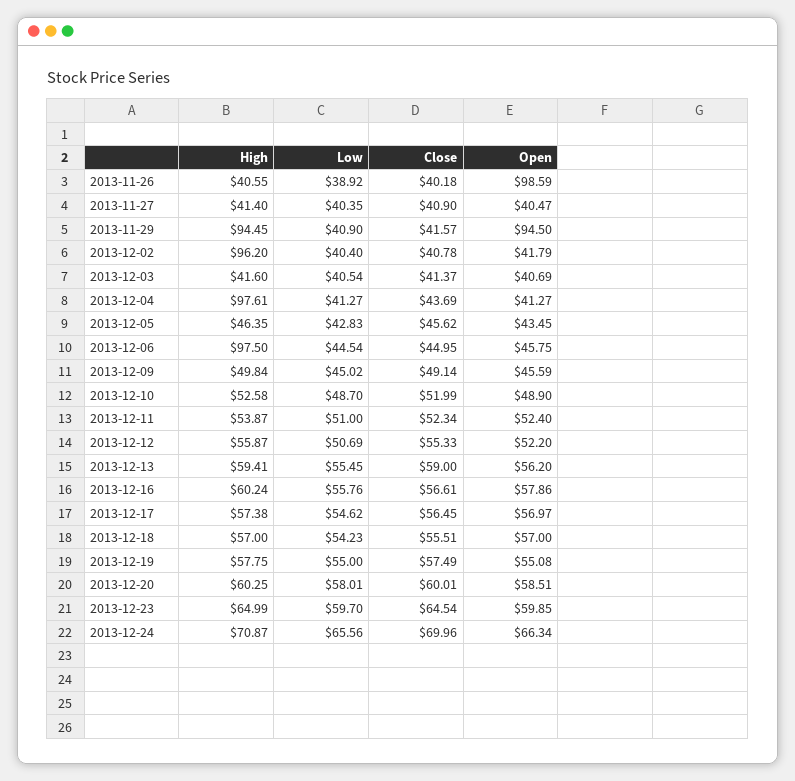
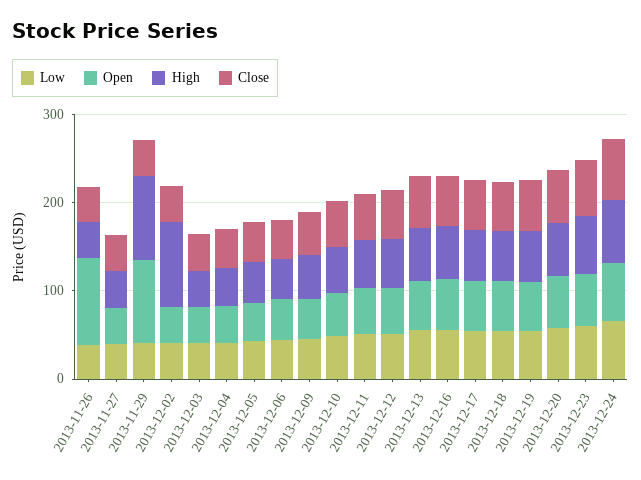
  {
    "High": {
      "2013-11-26": 40.55,
      "2013-11-27": 41.4,
      "2013-11-29": 94.45,
      "2013-12-02": 96.2,
      "2013-12-03": 41.6,
-     "2013-12-04": 97.61,
+     "2013-12-04": 40,
      "2013-12-05": 46.35,
-     "2013-12-06": 97.5,
+     "2013-12-06": 40,
      "2013-12-09": 49.84,
      "2013-12-10": 52.58,
      "2013-12-11": 53.87,
      "2013-12-12": 55.87,
      "2013-12-13": 59.41,
      "2013-12-16": 60.24,
      "2013-12-17": 57.38,
      "2013-12-18": 57,
      "2013-12-19": 57.75,
      "2013-12-20": 60.25,
      "2013-12-23": 64.99,
      "2013-12-24": 70.87
    },
    "Low": {
      "2013-11-26": 38.92,
      "2013-11-27": 40.35,
      "2013-11-29": 40.9,
      "2013-12-02": 40.4,
      "2013-12-03": 40.54,
      "2013-12-04": 41.27,
      "2013-12-05": 42.83,
      "2013-12-06": 44.54,
      "2013-12-09": 45.02,
      "2013-12-10": 48.7,
      "2013-12-11": 51,
      "2013-12-12": 50.69,
      "2013-12-13": 55.45,
      "2013-12-16": 55.76,
      "2013-12-17": 54.62,
      "2013-12-18": 54.23,
      "2013-12-19": 55,
      "2013-12-20": 58.01,
      "2013-12-23": 59.7,
      "2013-12-24": 65.56
    },
    "Close": {
      "2013-11-26": 40.18,
      "2013-11-27": 40.9,
      "2013-11-29": 41.57,
      "2013-12-02": 40.78,
      "2013-12-03": 41.37,
      "2013-12-04": 43.69,
      "2013-12-05": 45.62,
      "2013-12-06": 44.95,
      "2013-12-09": 49.14,
      "2013-12-10": 51.99,
      "2013-12-11": 52.34,
      "2013-12-12": 55.33,
      "2013-12-13": 59,
      "2013-12-16": 56.61,
      "2013-12-17": 56.45,
      "2013-12-18": 55.51,
      "2013-12-19": 57.49,
      "2013-12-20": 60.01,
      "2013-12-23": 64.54,
      "2013-12-24": 69.96
    },
    "Open": {
      "2013-11-26": 98.59,
      "2013-11-27": 40.47,
      "2013-11-29": 94.5,
      "2013-12-02": 41.79,
      "2013-12-03": 40.69,
      "2013-12-04": 41.27,
      "2013-12-05": 43.45,
      "2013-12-06": 45.75,
      "2013-12-09": 45.59,
      "2013-12-10": 48.9,
      "2013-12-11": 52.4,
      "2013-12-12": 52.2,
      "2013-12-13": 56.2,
      "2013-12-16": 57.86,
      "2013-12-17": 56.97,
      "2013-12-18": 57,
      "2013-12-19": 55.08,
      "2013-12-20": 58.51,
      "2013-12-23": 59.85,
      "2013-12-24": 66.34
    }
  }

